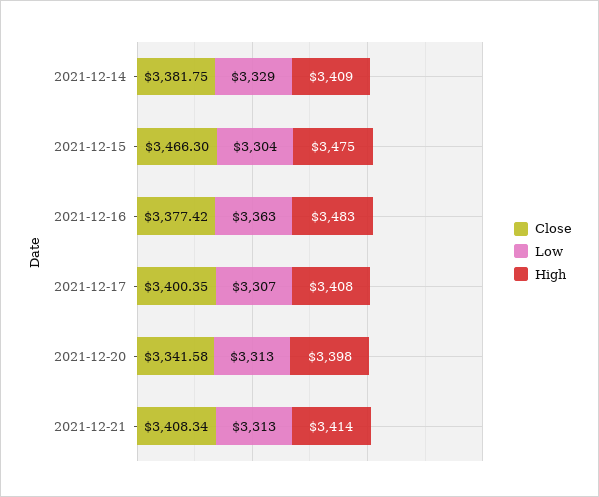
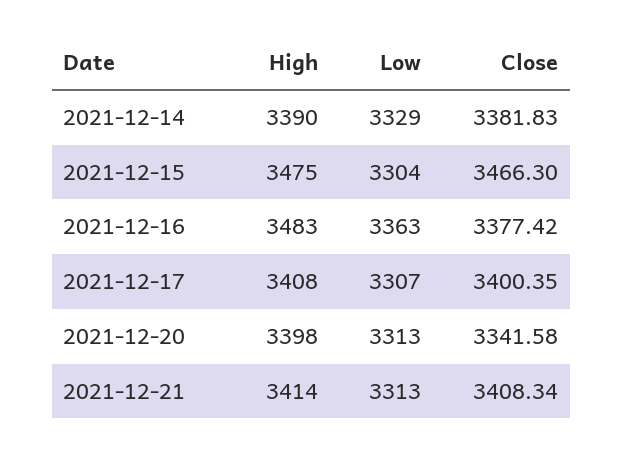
  {
    "Close": {
-     "2021-12-14": 3381.75,
+     "2021-12-14": 3381.83,
      "2021-12-15": 3466.3,
      "2021-12-16": 3377.42,
      "2021-12-17": 3400.35,
      "2021-12-20": 3341.58,
      "2021-12-21": 3408.34
    },
    "Low": {
      "2021-12-14": 3329,
      "2021-12-15": 3304,
      "2021-12-16": 3363,
      "2021-12-17": 3307,
      "2021-12-20": 3313,
      "2021-12-21": 3313
    },
    "High": {
-     "2021-12-14": 3409,
+     "2021-12-14": 3390,
      "2021-12-15": 3475,
      "2021-12-16": 3483,
      "2021-12-17": 3408,
      "2021-12-20": 3398,
      "2021-12-21": 3414
    }
  }

